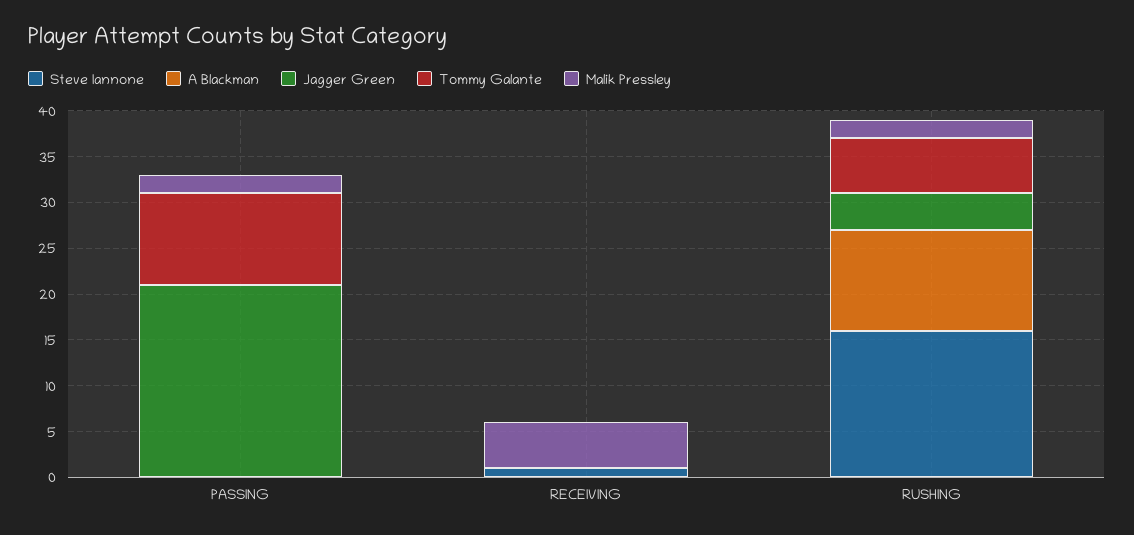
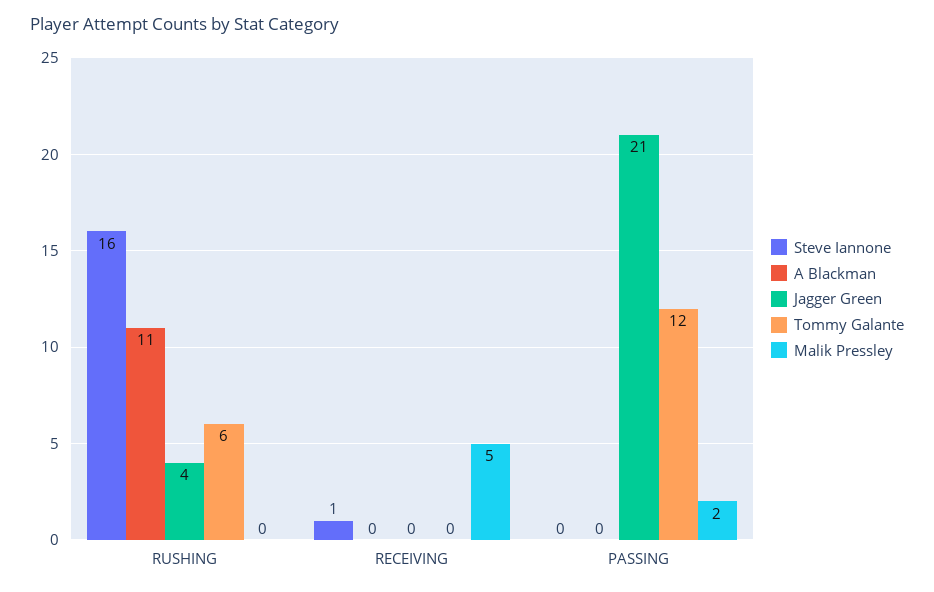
  {
    "Steve Iannone": {
      "PASSING": 0,
      "RECEIVING": 1,
      "RUSHING": 16
    },
    "A Blackman": {
      "PASSING": 0,
      "RECEIVING": 0,
      "RUSHING": 11
    },
    "Jagger Green": {
      "PASSING": 21,
      "RECEIVING": 0,
      "RUSHING": 4
    },
    "Tommy Galante": {
-     "PASSING": 10,
+     "PASSING": 12,
      "RECEIVING": 0,
      "RUSHING": 6
    },
    "Malik Pressley": {
      "PASSING": 2,
      "RECEIVING": 5,
-     "RUSHING": 2
+     "RUSHING": 0
    }
  }

